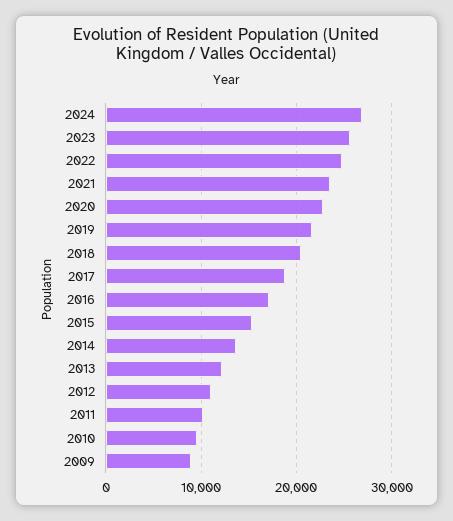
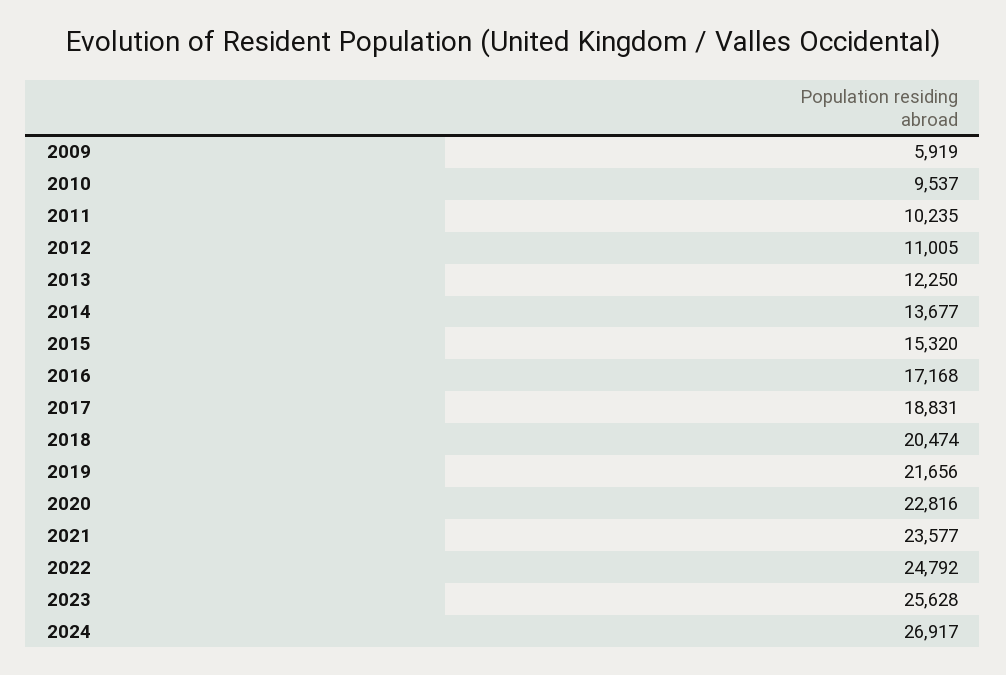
  {
    "2024": 26917,
    "2023": 25628,
    "2022": 24792,
    "2021": 23577,
    "2020": 22816,
    "2019": 21656,
    "2018": 20474,
    "2017": 18831,
    "2016": 17168,
    "2015": 15320,
    "2014": 13677,
    "2013": 12250,
    "2012": 11005,
    "2011": 10235,
    "2010": 9537,
-   "2009": 9000
+   "2009": 5919
  }

